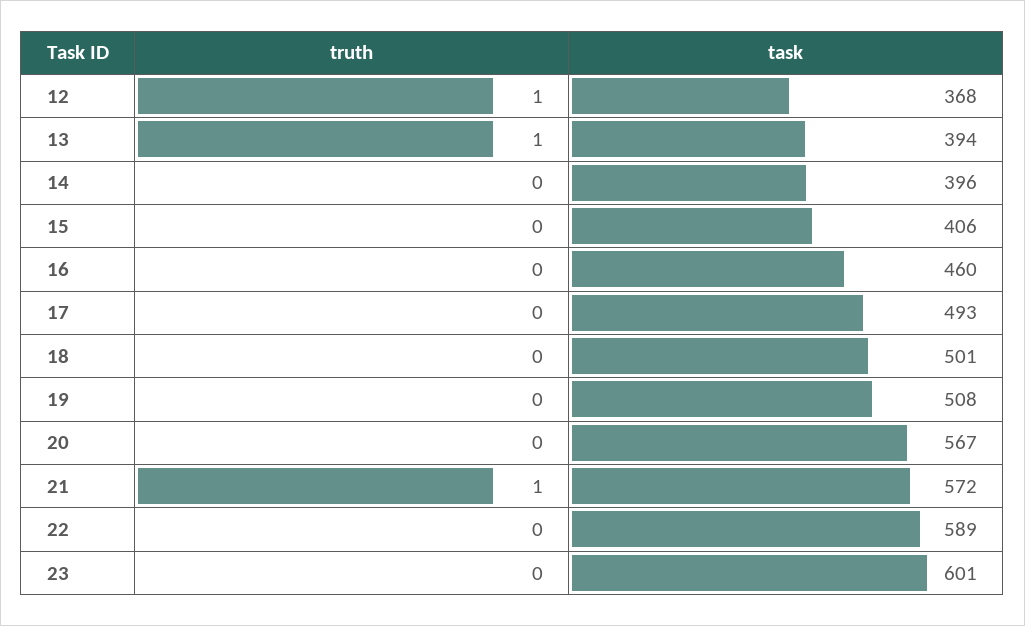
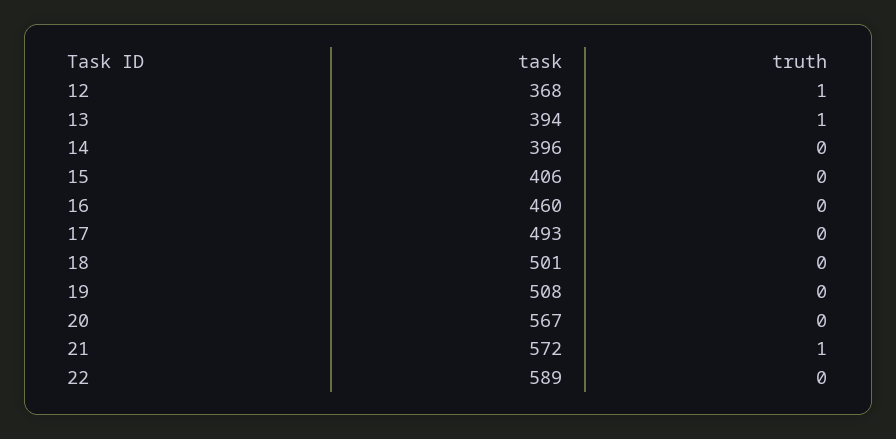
  {
    "truth": {
      "12": 1,
      "13": 1,
      "14": 0,
      "15": 0,
      "16": 0,
      "17": 0,
      "18": 0,
      "19": 0,
      "20": 0,
      "21": 1,
-     "22": 0,
+     "22": 0
-     "23": 0
    },
    "task": {
      "12": 368,
      "13": 394,
      "14": 396,
      "15": 406,
      "16": 460,
      "17": 493,
      "18": 501,
      "19": 508,
      "20": 567,
      "21": 572,
-     "22": 589,
+     "22": 589
-     "23": 601
    }
  }

